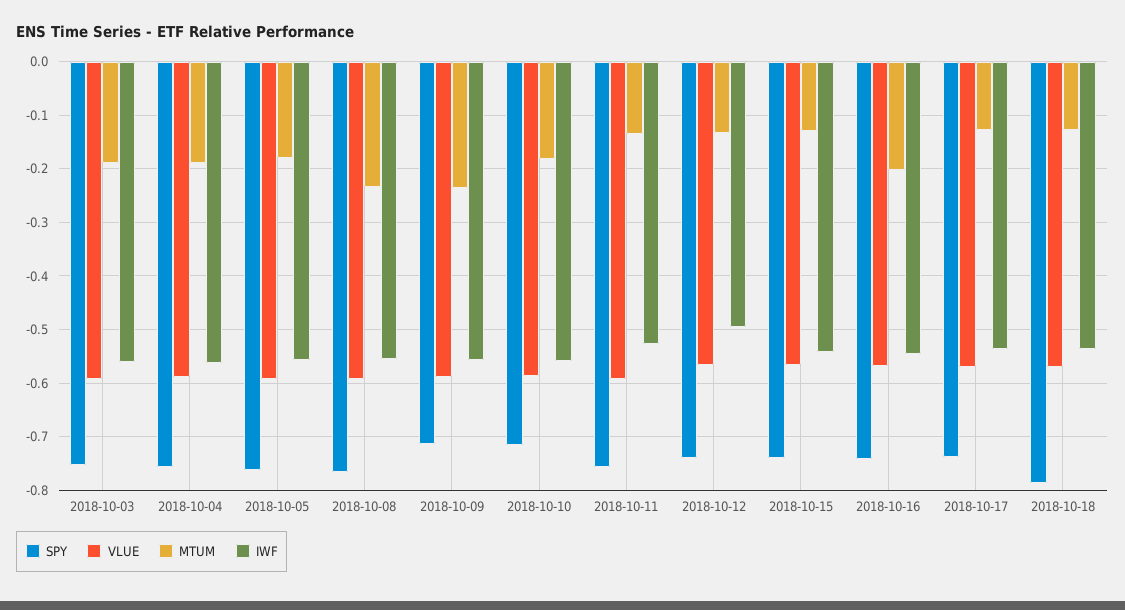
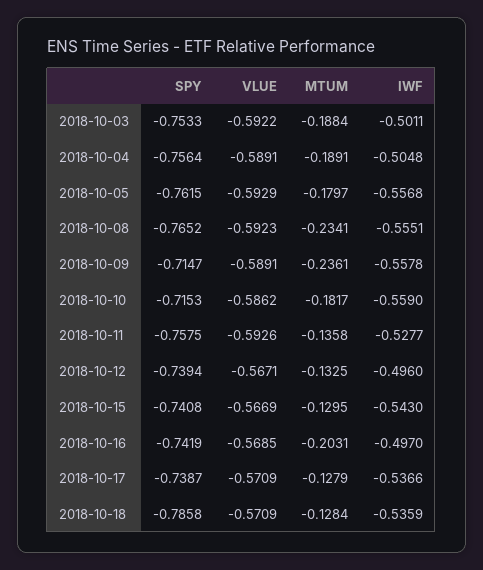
  {
    "SPY": {
      "2018-10-03": -0.7533,
      "2018-10-04": -0.7564,
      "2018-10-05": -0.7615,
      "2018-10-08": -0.7652,
      "2018-10-09": -0.7147,
      "2018-10-10": -0.7153,
      "2018-10-11": -0.7575,
      "2018-10-12": -0.7394,
      "2018-10-15": -0.7408,
      "2018-10-16": -0.7419,
      "2018-10-17": -0.7387,
      "2018-10-18": -0.7858
    },
    "VLUE": {
      "2018-10-03": -0.5922,
      "2018-10-04": -0.5891,
      "2018-10-05": -0.5929,
      "2018-10-08": -0.5923,
      "2018-10-09": -0.5891,
      "2018-10-10": -0.5862,
      "2018-10-11": -0.5926,
      "2018-10-12": -0.5671,
      "2018-10-15": -0.5669,
      "2018-10-16": -0.5685,
      "2018-10-17": -0.5709,
      "2018-10-18": -0.5709
    },
    "MTUM": {
      "2018-10-03": -0.1884,
      "2018-10-04": -0.1891,
      "2018-10-05": -0.1797,
      "2018-10-08": -0.2341,
      "2018-10-09": -0.2361,
      "2018-10-10": -0.1817,
      "2018-10-11": -0.1358,
      "2018-10-12": -0.1325,
      "2018-10-15": -0.1295,
      "2018-10-16": -0.2031,
      "2018-10-17": -0.1279,
      "2018-10-18": -0.1284
    },
    "IWF": {
-     "2018-10-03": -0.56,
+     "2018-10-03": -0.5011,
-     "2018-10-04": -0.56,
+     "2018-10-04": -0.5048,
      "2018-10-05": -0.5568,
      "2018-10-08": -0.5551,
      "2018-10-09": -0.5578,
      "2018-10-10": -0.559,
      "2018-10-11": -0.5277,
      "2018-10-12": -0.496,
      "2018-10-15": -0.543,
-     "2018-10-16": -0.54,
+     "2018-10-16": -0.497,
      "2018-10-17": -0.5366,
      "2018-10-18": -0.5359
    }
  }

